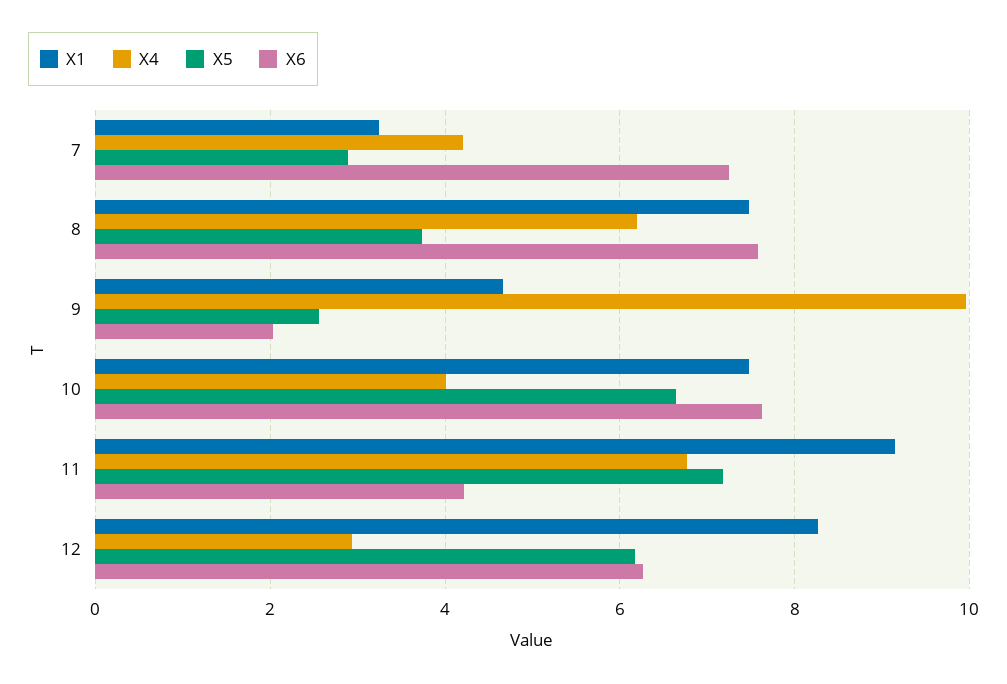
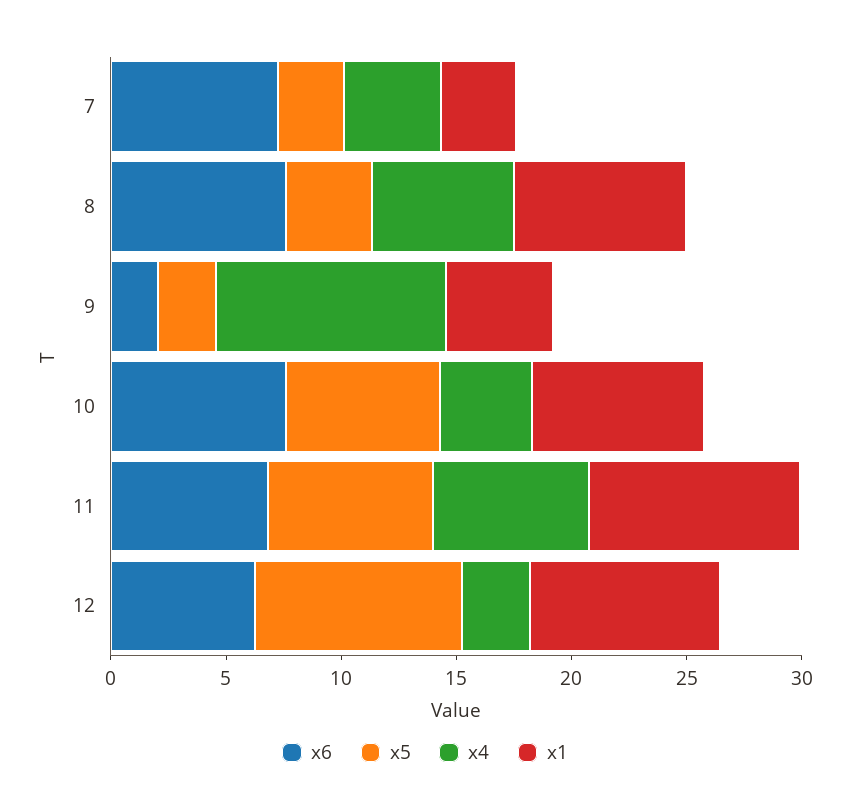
  {
    "X1": {
      "7": 3.2,
      "8": 7.4,
      "9": 4.6,
      "10": 7.4,
      "11": 9.2,
      "12": 8.2
    },
    "X4": {
      "7": 4.2,
      "8": 6.2,
      "9": 10,
      "10": 4,
      "11": 6.8,
      "12": 3
    },
    "X5": {
      "7": 2.8,
      "8": 3.8,
      "9": 2.6,
      "10": 6.6,
      "11": 7.2,
-     "12": 6.2
+     "12": 9
    },
    "X6": {
      "7": 7.2,
      "8": 7.6,
      "9": 2,
      "10": 7.6,
-     "11": 4.2,
+     "11": 7,
      "12": 6.2
    }
  }

